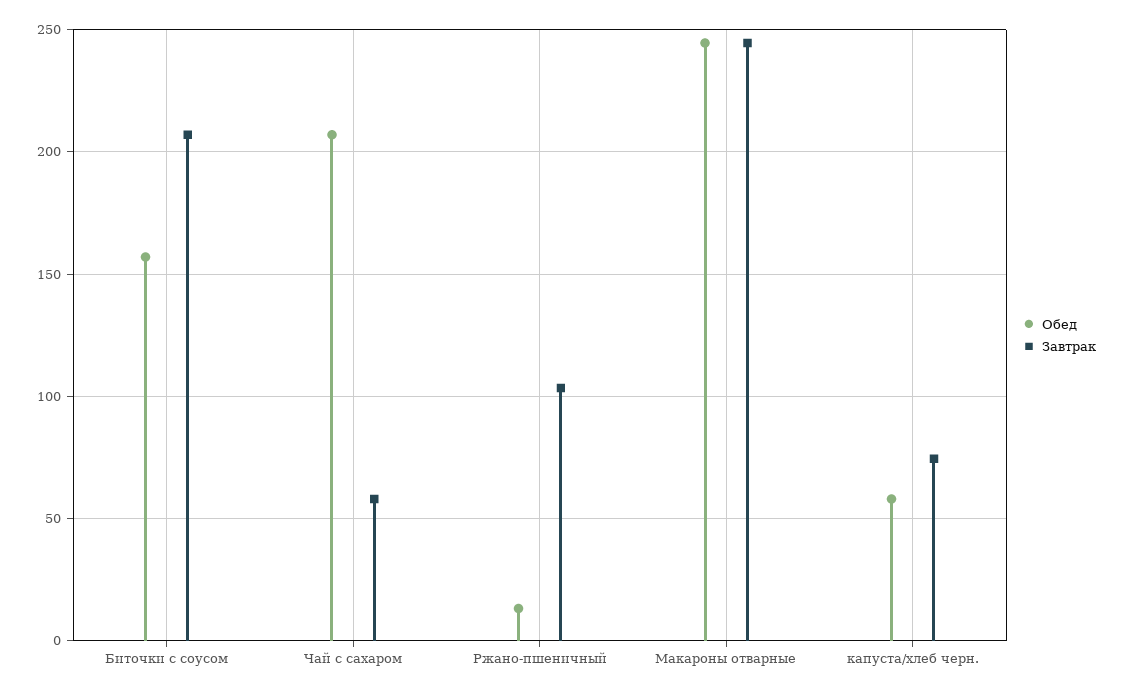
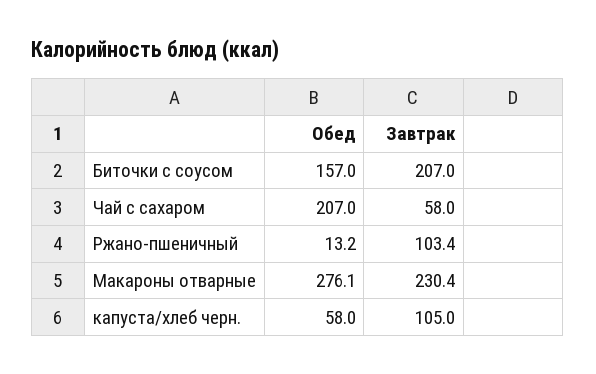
  {
    "Обед": {
      "Биточки с соусом": 157,
      "Чай с сахаром": 207,
      "Ржано-пшеничный": 13.2,
-     "Макароны отварные": 245,
+     "Макароны отварные": 276.1,
      "капуста/хлеб черн.": 58
    },
    "Завтрак": {
      "Биточки с соусом": 207,
      "Чай с сахаром": 58,
      "Ржано-пшеничный": 103.4,
-     "Макароны отварные": 245,
+     "Макароны отварные": 230.4,
-     "капуста/хлеб черн.": 75
+     "капуста/хлеб черн.": 105
    }
  }

